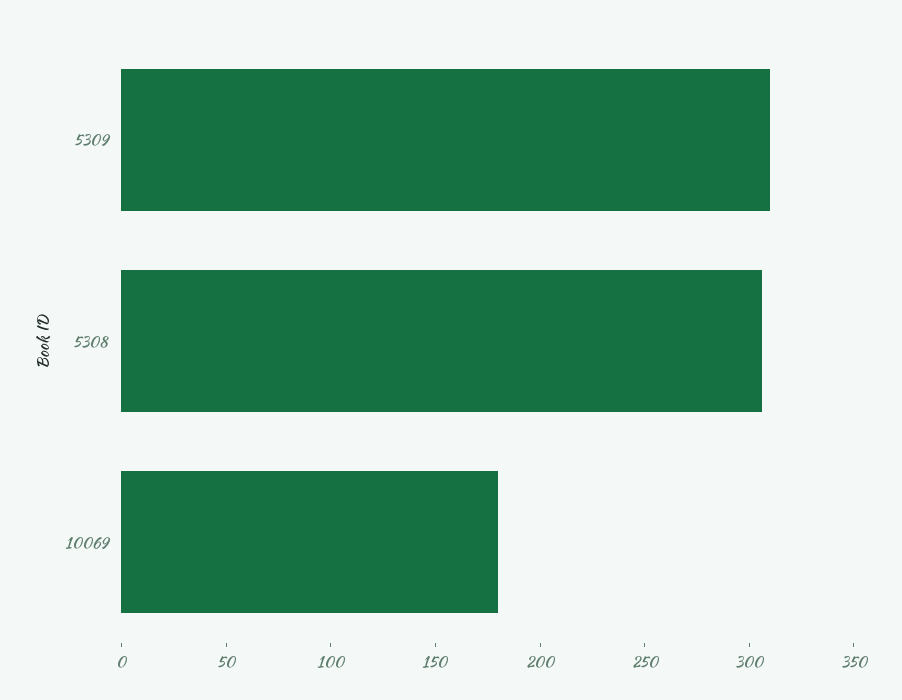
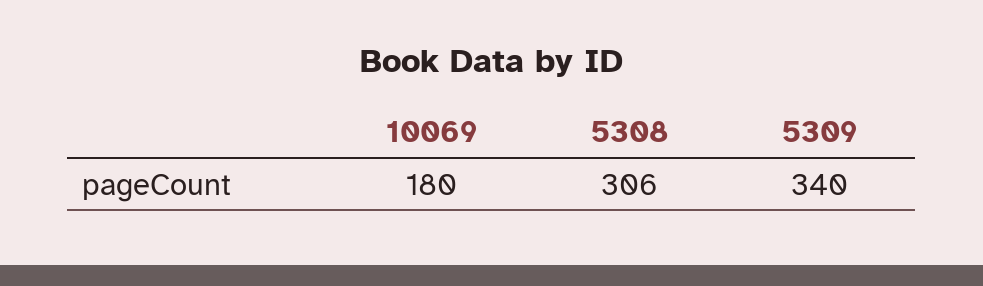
  {
-   "5309": 310,
+   "5309": 340,
    "5308": 306,
    "10069": 180
  }

